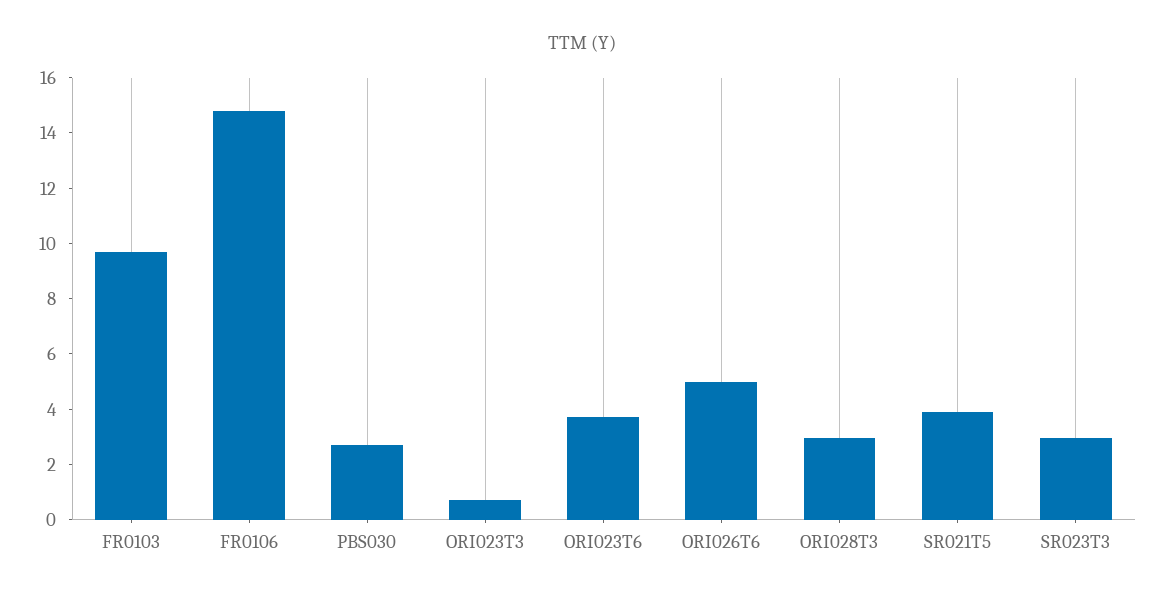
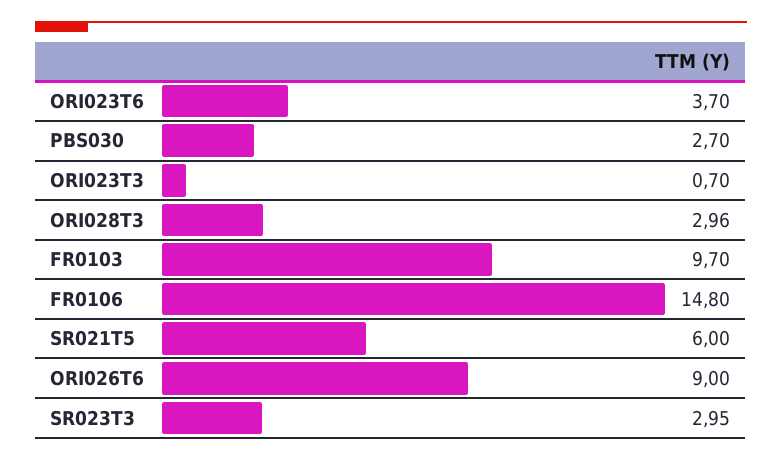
  {
    "FR0103": 9.7,
    "FR0106": 14.8,
    "PBS030": 2.7,
    "ORI023T3": 0.7,
    "ORI023T6": 3.7,
-   "ORI026T6": 5,
+   "ORI026T6": 9,
    "ORI028T3": 2.96,
-   "SR021T5": 4,
+   "SR021T5": 6,
    "SR023T3": 2.95
  }

